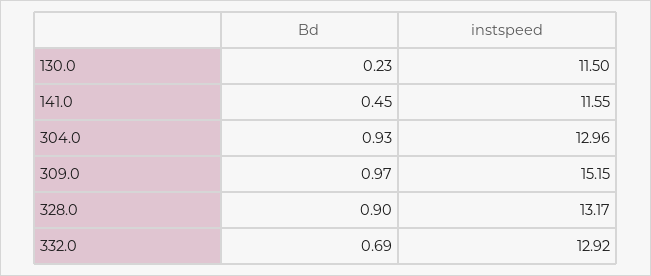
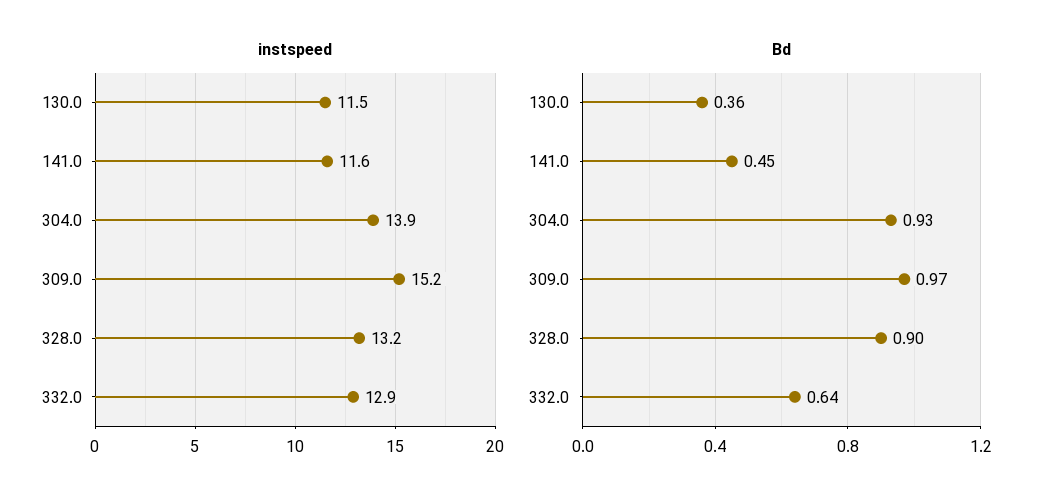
  {
    "Bd": {
-     "130.0": 0.23,
+     "130.0": 0.36,
      "141.0": 0.45,
      "304.0": 0.93,
      "309.0": 0.97,
      "328.0": 0.9,
-     "332.0": 0.69
+     "332.0": 0.64
    },
    "instspeed": {
      "130.0": 11.5,
      "141.0": 11.55,
-     "304.0": 12.96,
+     "304.0": 13.9,
      "309.0": 15.15,
      "328.0": 13.17,
      "332.0": 12.92
    }
  }

